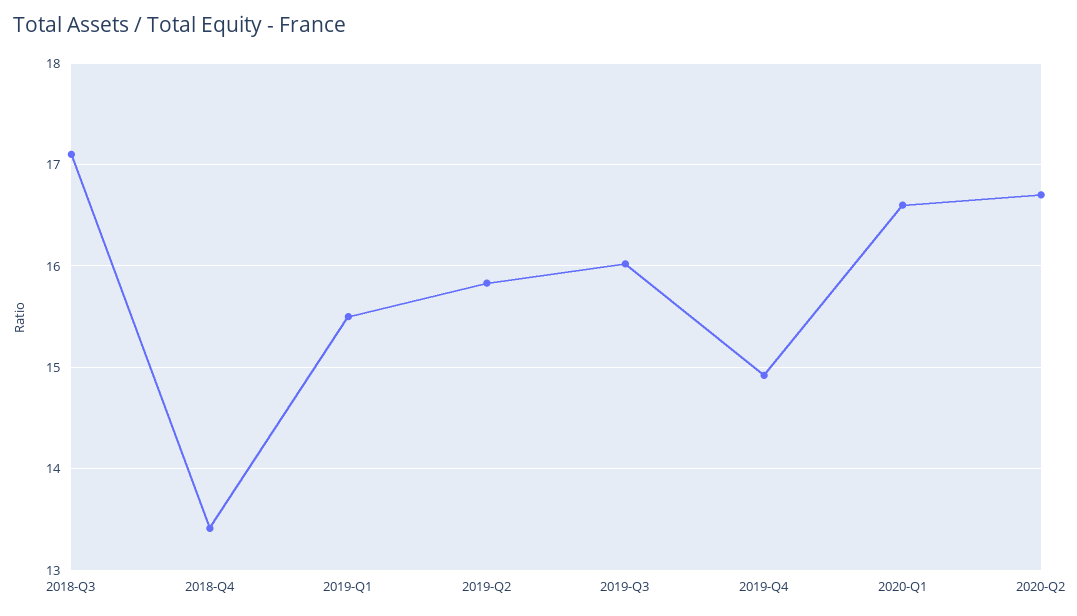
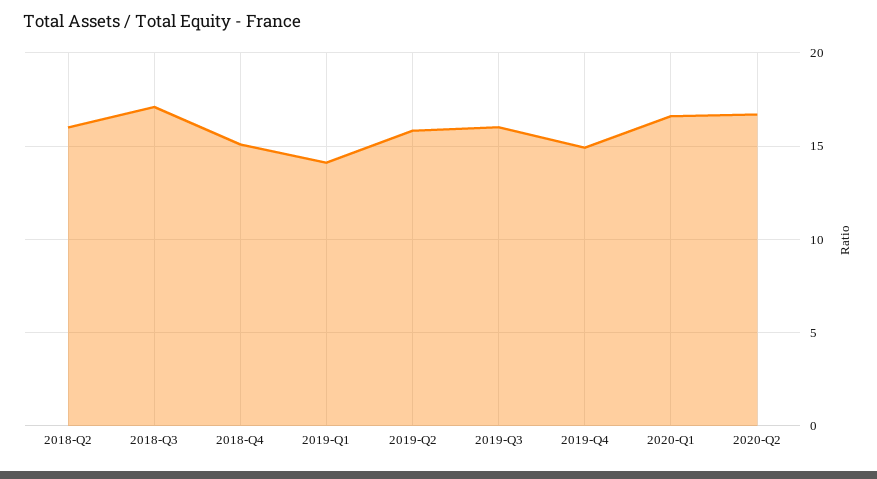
  {
    "2018-Q3": 17.1,
-   "2018-Q4": 13.4,
+   "2018-Q4": 15,
-   "2019-Q1": 15.5,
+   "2019-Q1": 14,
    "2019-Q2": 15.8,
    "2019-Q3": 16,
    "2019-Q4": 14.9,
    "2020-Q1": 16.6,
-   "2020-Q2": 16.7
+   "2020-Q2": 16.7,
+   "2018-Q2": 16
  }

